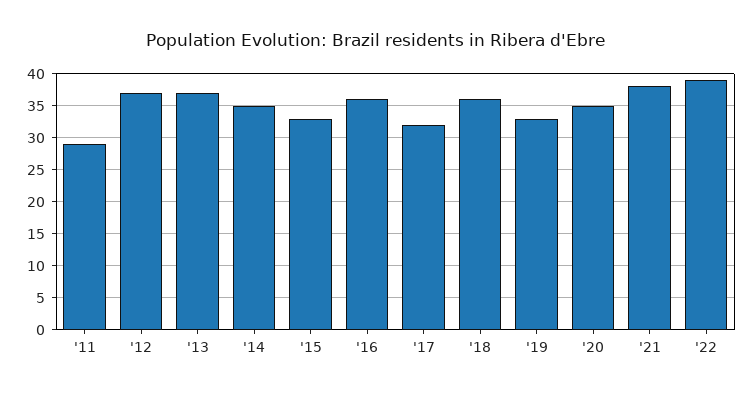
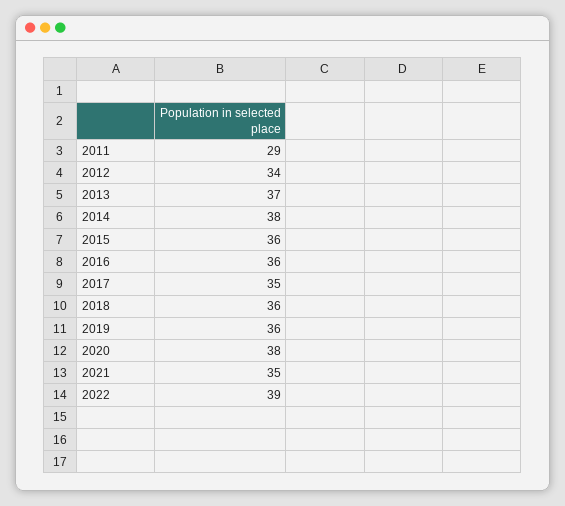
  {
    "'11": 29,
-   "'12": 37,
+   "'12": 34,
    "'13": 37,
-   "'14": 35,
+   "'14": 38,
-   "'15": 33,
+   "'15": 36,
    "'16": 36,
-   "'17": 32,
+   "'17": 35,
    "'18": 36,
-   "'19": 33,
+   "'19": 36,
-   "'20": 35,
+   "'20": 38,
-   "'21": 38,
+   "'21": 35,
    "'22": 39
  }

